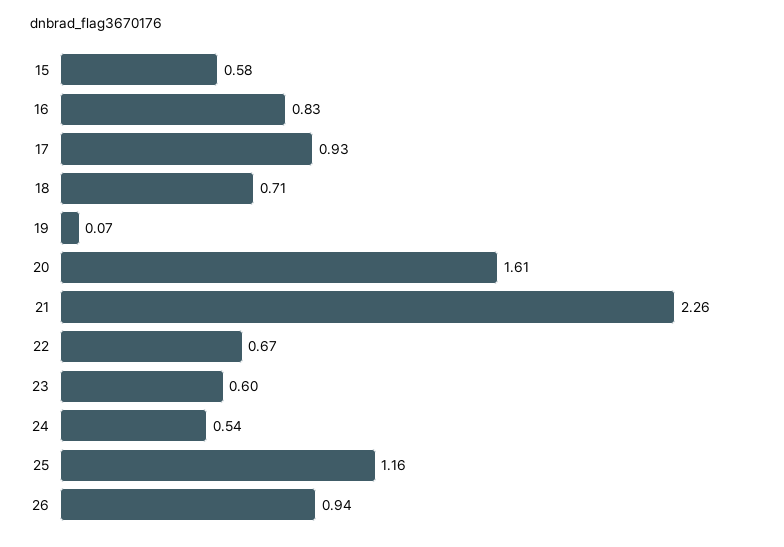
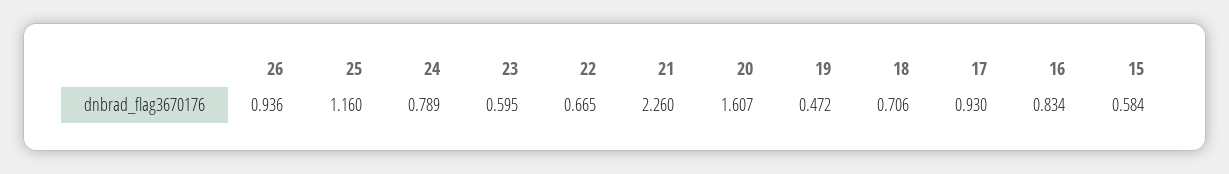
  {
    "15": 0.584,
    "16": 0.834,
    "17": 0.93,
    "18": 0.706,
-   "19": 0.07,
+   "19": 0.472,
    "20": 1.607,
    "21": 2.26,
    "22": 0.665,
    "23": 0.595,
-   "24": 0.54,
+   "24": 0.789,
    "25": 1.16,
    "26": 0.936
  }

